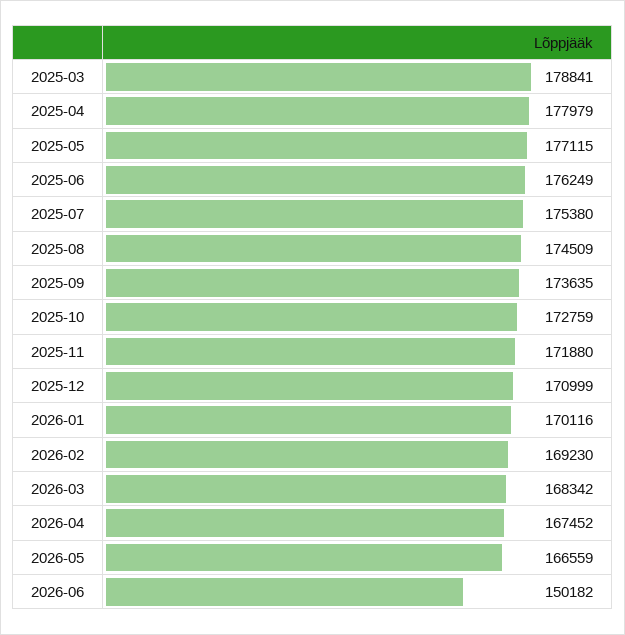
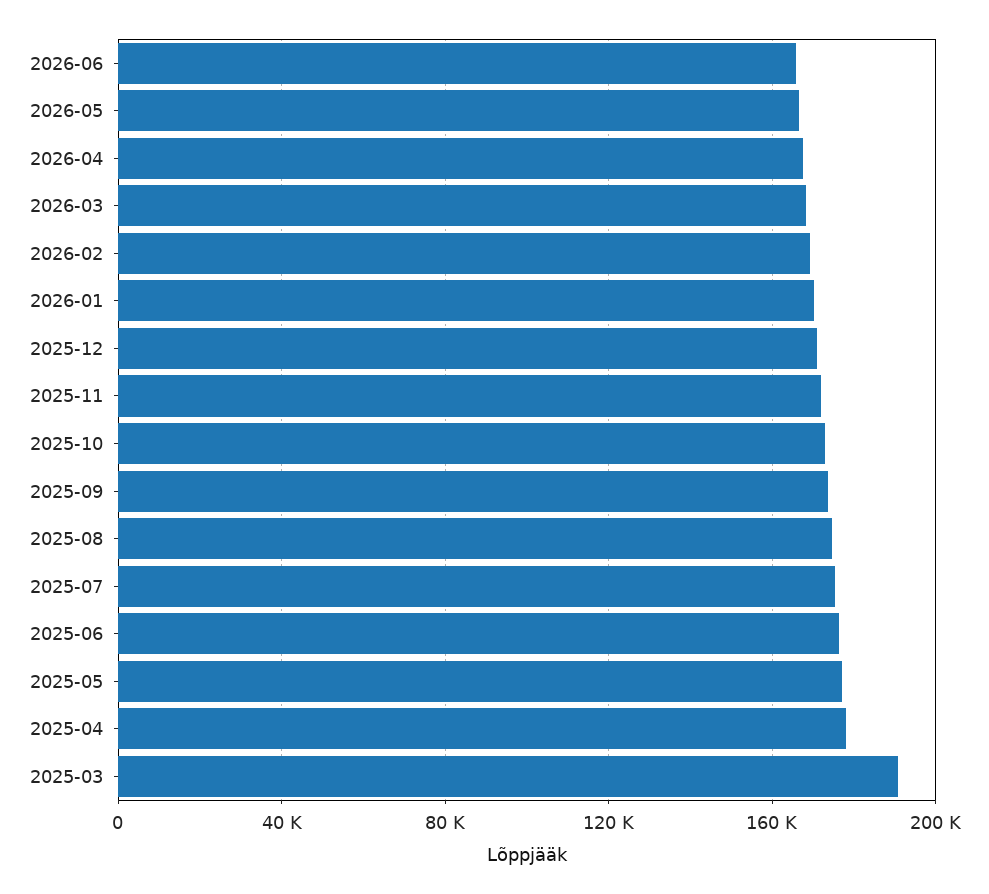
  {
-   "2025-03": 178841,
+   "2025-03": 190000,
    "2025-04": 177979,
    "2025-05": 177115,
    "2025-06": 176249,
    "2025-07": 175380,
    "2025-08": 174509,
    "2025-09": 173635,
    "2025-10": 172759,
    "2025-11": 171880,
    "2025-12": 170999,
    "2026-01": 170116,
    "2026-02": 169230,
    "2026-03": 168342,
    "2026-04": 167452,
    "2026-05": 166559,
-   "2026-06": 150182
+   "2026-06": 165000
  }

